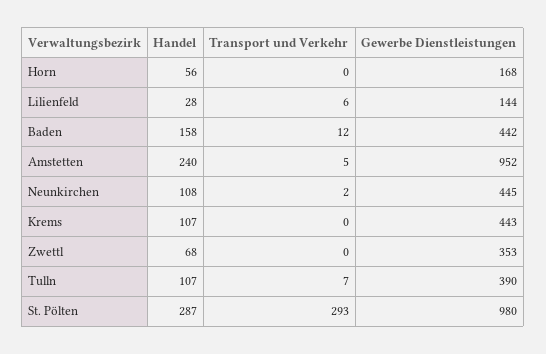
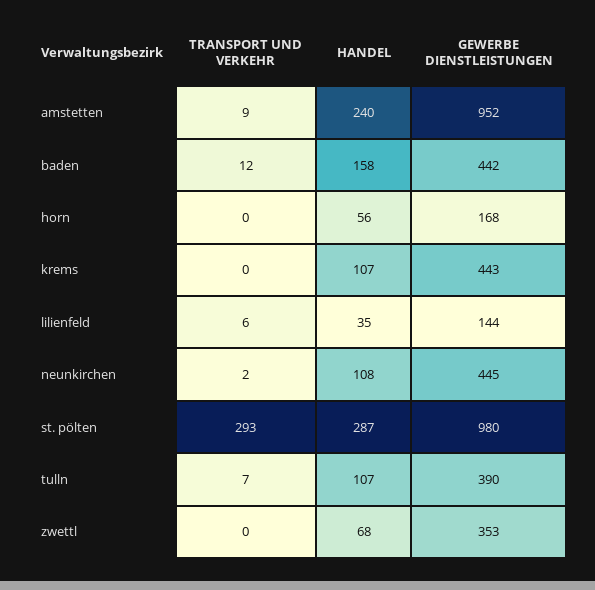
  {
    "Handel": {
      "Horn": 56,
-     "Lilienfeld": 28,
+     "Lilienfeld": 35,
      "Baden": 158,
      "Amstetten": 240,
      "Neunkirchen": 108,
      "Krems": 107,
      "Zwettl": 68,
      "Tulln": 107,
      "St. Pölten": 287
    },
    "Transport und Verkehr": {
      "Horn": 0,
      "Lilienfeld": 6,
      "Baden": 12,
-     "Amstetten": 5,
+     "Amstetten": 9,
      "Neunkirchen": 2,
      "Krems": 0,
      "Zwettl": 0,
      "Tulln": 7,
      "St. Pölten": 293
    },
    "Gewerbe Dienstleistungen": {
      "Horn": 168,
      "Lilienfeld": 144,
      "Baden": 442,
      "Amstetten": 952,
      "Neunkirchen": 445,
      "Krems": 443,
      "Zwettl": 353,
      "Tulln": 390,
      "St. Pölten": 980
    }
  }

